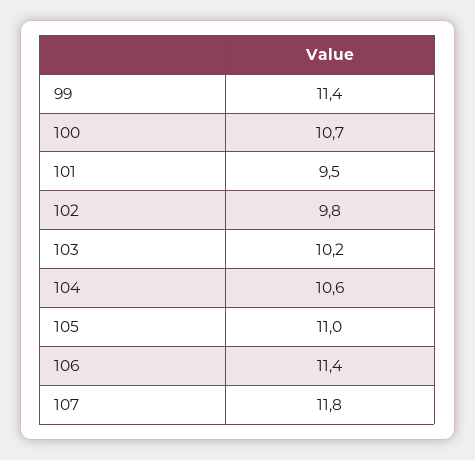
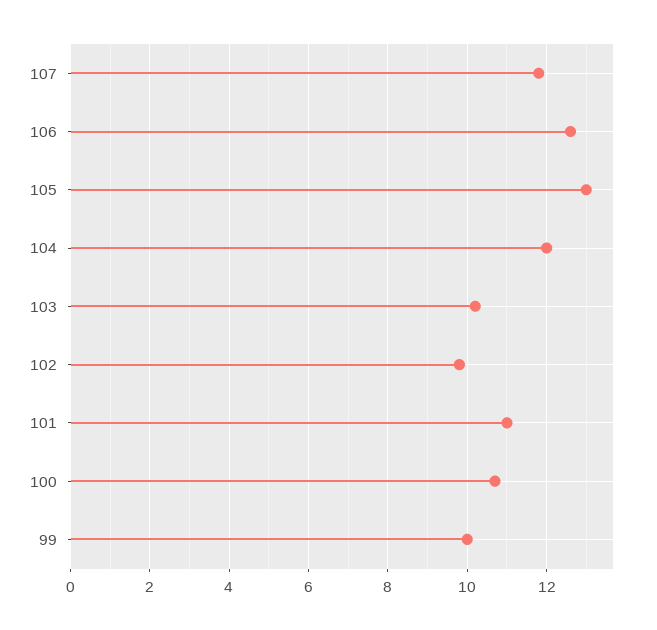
  {
-   "99": 11.4,
+   "99": 10,
    "100": 10.7,
-   "101": 9.5,
+   "101": 11,
    "102": 9.8,
    "103": 10.2,
-   "104": 10.6,
+   "104": 12,
-   "105": 11,
+   "105": 13,
-   "106": 11.4,
+   "106": 12.5,
    "107": 11.8
  }

